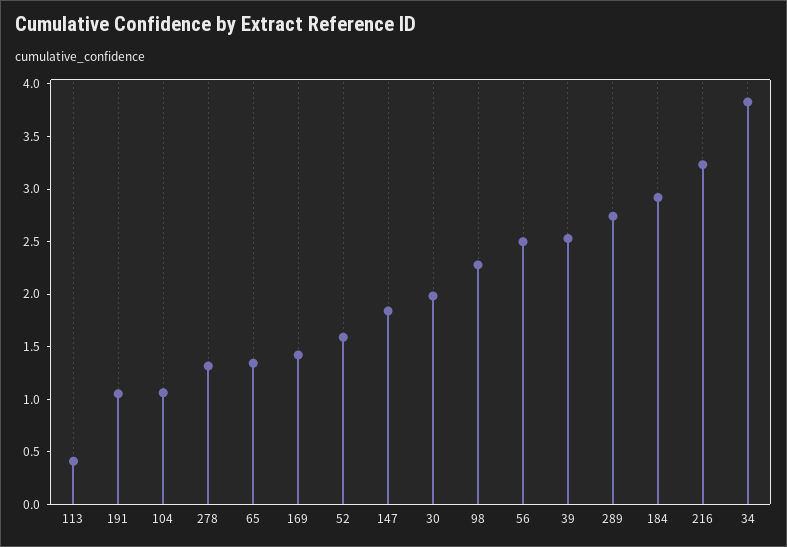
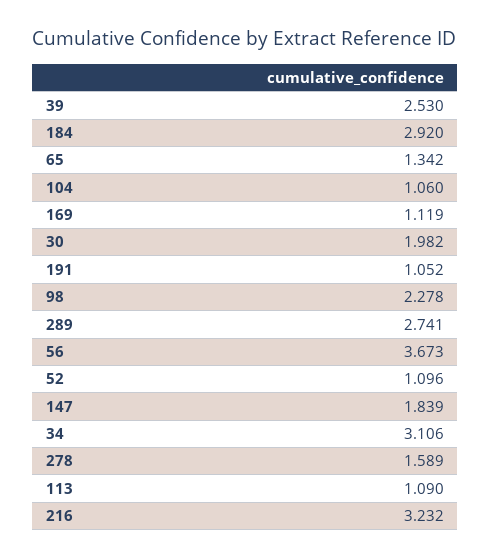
  {
-   "113": 0.4,
+   "113": 1.09,
    "191": 1.052,
    "104": 1.06,
-   "278": 1.3,
+   "278": 1.589,
    "65": 1.342,
-   "169": 1.4,
+   "169": 1.119,
-   "52": 1.6,
+   "52": 1.096,
    "147": 1.839,
    "30": 1.982,
    "98": 2.278,
-   "56": 2.5,
+   "56": 3.673,
    "39": 2.53,
    "289": 2.741,
    "184": 2.92,
    "216": 3.232,
-   "34": 3.8
+   "34": 3.106
  }

